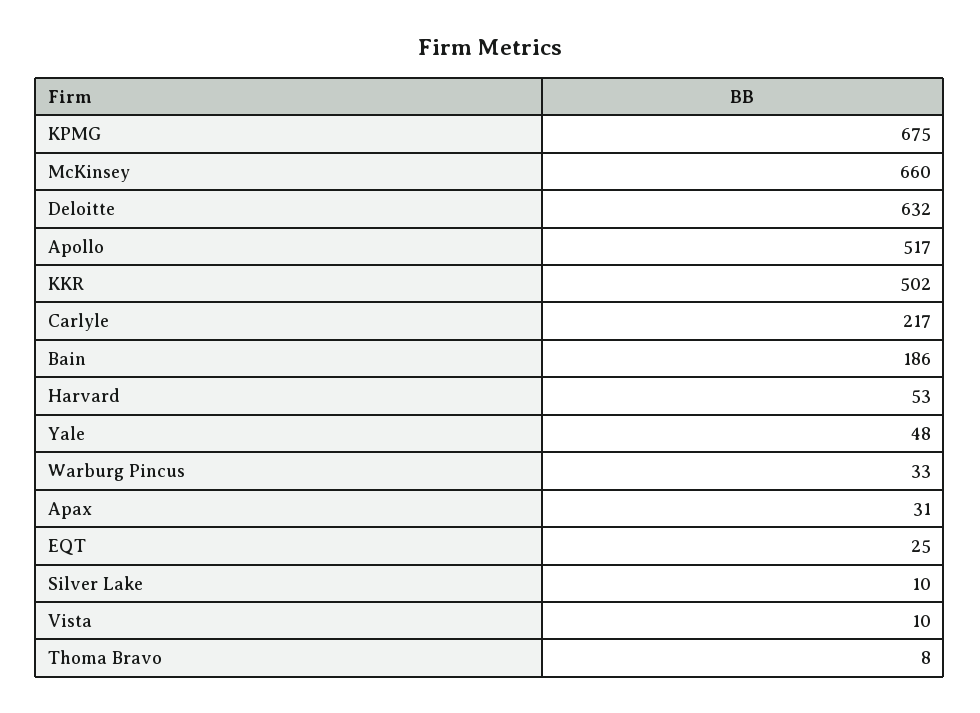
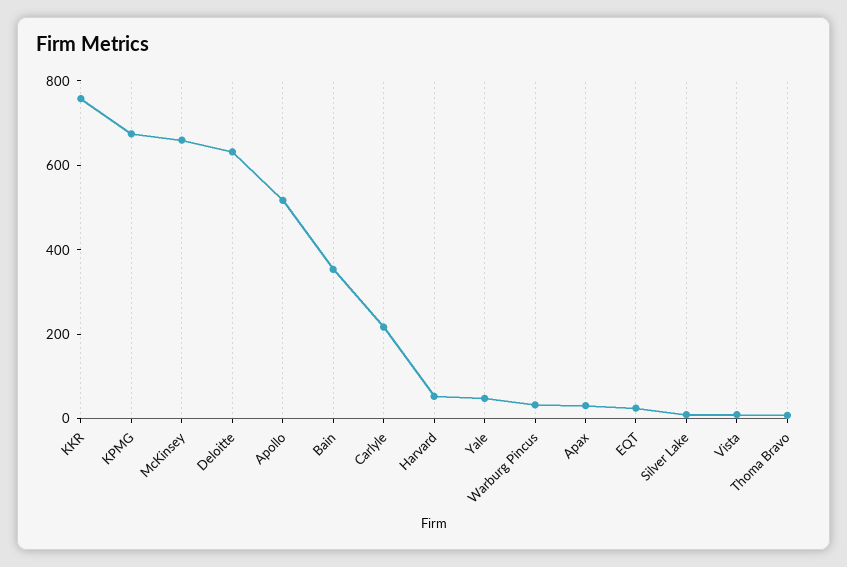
  {
    "KPMG": 675,
    "McKinsey": 660,
    "Deloitte": 632,
    "Apollo": 517,
-   "KKR": 502,
+   "KKR": 750,
    "Carlyle": 217,
-   "Bain": 186,
+   "Bain": 350,
    "Harvard": 53,
    "Yale": 48,
    "Warburg Pincus": 33,
    "Apax": 31,
    "EQT": 25,
    "Silver Lake": 10,
    "Vista": 10,
    "Thoma Bravo": 8
  }

